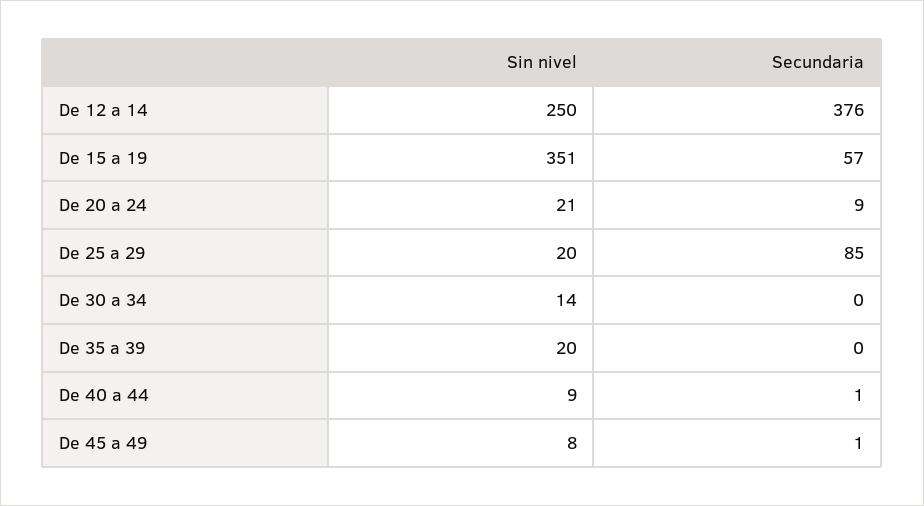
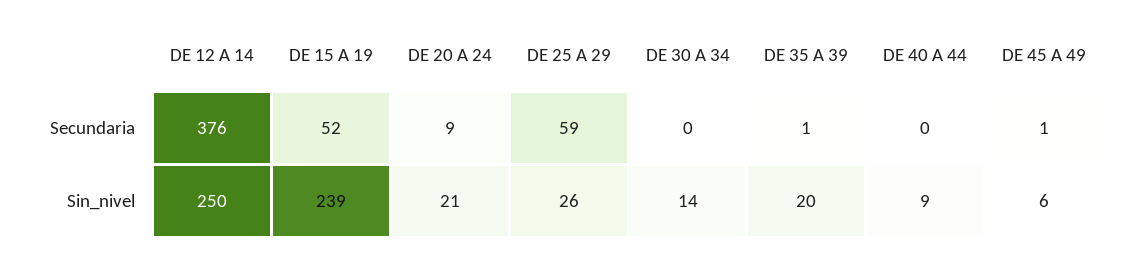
  {
    "Sin nivel": {
      "De 12 a 14": 250,
-     "De 15 a 19": 351,
+     "De 15 a 19": 239,
      "De 20 a 24": 21,
-     "De 25 a 29": 20,
+     "De 25 a 29": 26,
      "De 30 a 34": 14,
      "De 35 a 39": 20,
      "De 40 a 44": 9,
-     "De 45 a 49": 8
+     "De 45 a 49": 6
    },
    "Secundaria": {
      "De 12 a 14": 376,
-     "De 15 a 19": 57,
+     "De 15 a 19": 52,
      "De 20 a 24": 9,
-     "De 25 a 29": 85,
+     "De 25 a 29": 59,
      "De 30 a 34": 0,
-     "De 35 a 39": 0,
+     "De 35 a 39": 1,
-     "De 40 a 44": 1,
+     "De 40 a 44": 0,
      "De 45 a 49": 1
    }
  }

